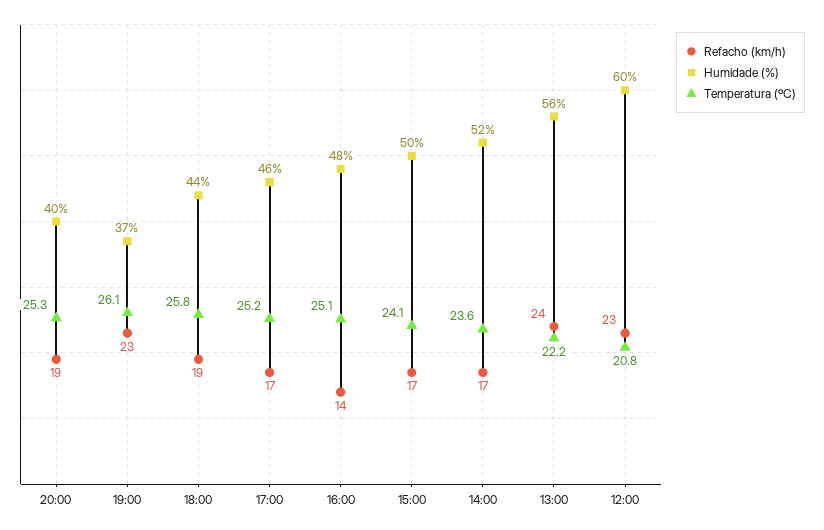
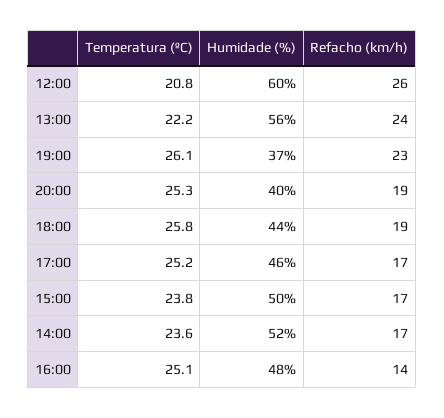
  {
    "Refacho (km/h)": {
      "20:00": 19,
      "19:00": 23,
      "18:00": 19,
      "17:00": 17,
      "16:00": 14,
      "15:00": 17,
      "14:00": 17,
      "13:00": 24,
-     "12:00": 23
+     "12:00": 26
    },
    "Humidade (%)": {
      "20:00": 40,
      "19:00": 37,
      "18:00": 44,
      "17:00": 46,
      "16:00": 48,
      "15:00": 50,
      "14:00": 52,
      "13:00": 56,
      "12:00": 60
    },
    "Temperatura (ºC)": {
      "20:00": 25.3,
      "19:00": 26.1,
      "18:00": 25.8,
      "17:00": 25.2,
      "16:00": 25.1,
-     "15:00": 24.1,
+     "15:00": 23.8,
      "14:00": 23.6,
      "13:00": 22.2,
      "12:00": 20.8
    }
  }

